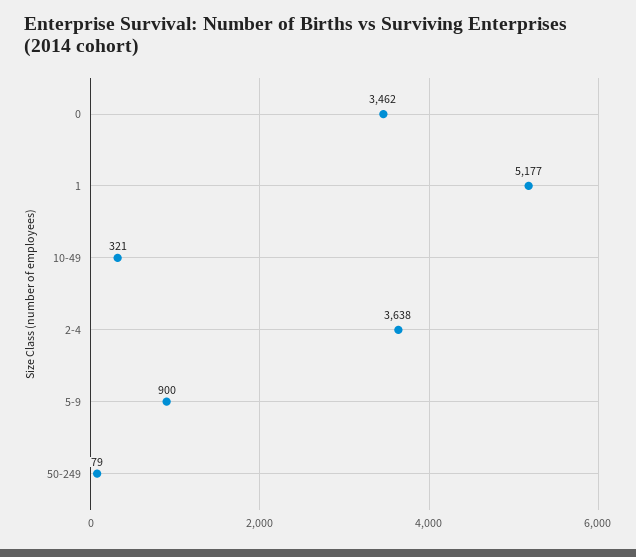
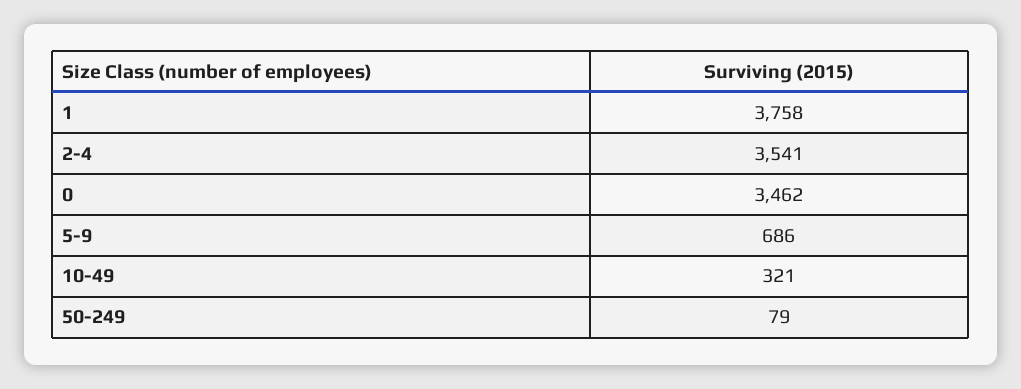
  {
    "0": 3462,
-   "1": 5177,
+   "1": 3758,
    "10-49": 321,
-   "2-4": 3638,
+   "2-4": 3541,
-   "5-9": 900,
+   "5-9": 686,
    "50-249": 79
  }

